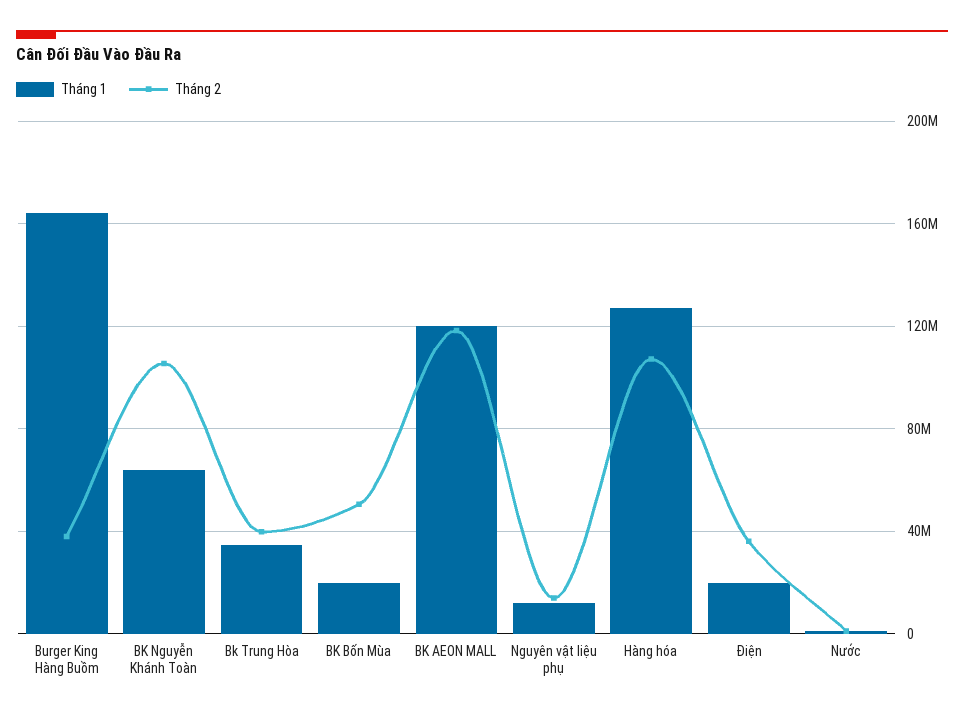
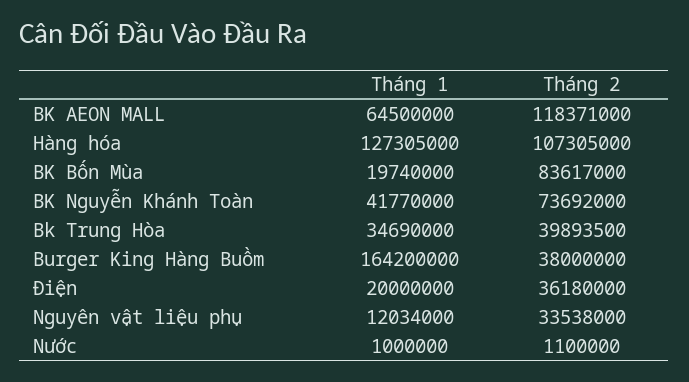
  {
    "Tháng 1": {
      "Burger King Hàng Buồm": 164200000,
-     "BK Nguyễn Khánh Toàn": 65000000,
+     "BK Nguyễn Khánh Toàn": 41770000,
      "Bk Trung Hòa": 34690000,
      "BK Bốn Mùa": 19740000,
-     "BK AEON MALL": 120000000,
+     "BK AEON MALL": 64500000,
      "Nguyên vật liệu phụ": 12034000,
      "Hàng hóa": 127305000,
      "Điện": 20000000,
      "Nước": 1000000
    },
    "Tháng 2": {
      "Burger King Hàng Buồm": 38000000,
-     "BK Nguyễn Khánh Toàn": 105000000,
+     "BK Nguyễn Khánh Toàn": 73692000,
      "Bk Trung Hòa": 39893500,
-     "BK Bốn Mùa": 50000000,
+     "BK Bốn Mùa": 83617000,
      "BK AEON MALL": 118371000,
-     "Nguyên vật liệu phụ": 15000000,
+     "Nguyên vật liệu phụ": 33538000,
      "Hàng hóa": 107305000,
      "Điện": 36180000,
      "Nước": 1100000
    }
  }

